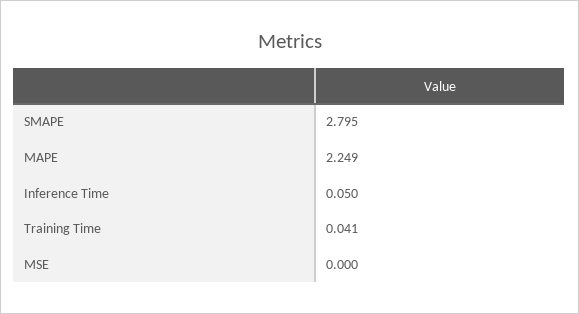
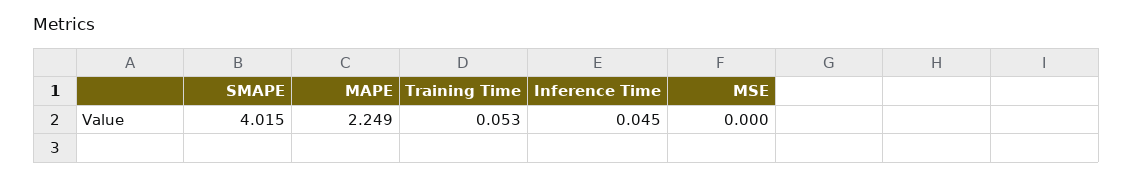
  {
-   "SMAPE": 2.795,
+   "SMAPE": 4.015,
    "MAPE": 2.249,
-   "Inference Time": 0.05,
+   "Inference Time": 0.045,
-   "Training Time": 0.041,
+   "Training Time": 0.053,
    "MSE": 0
  }

